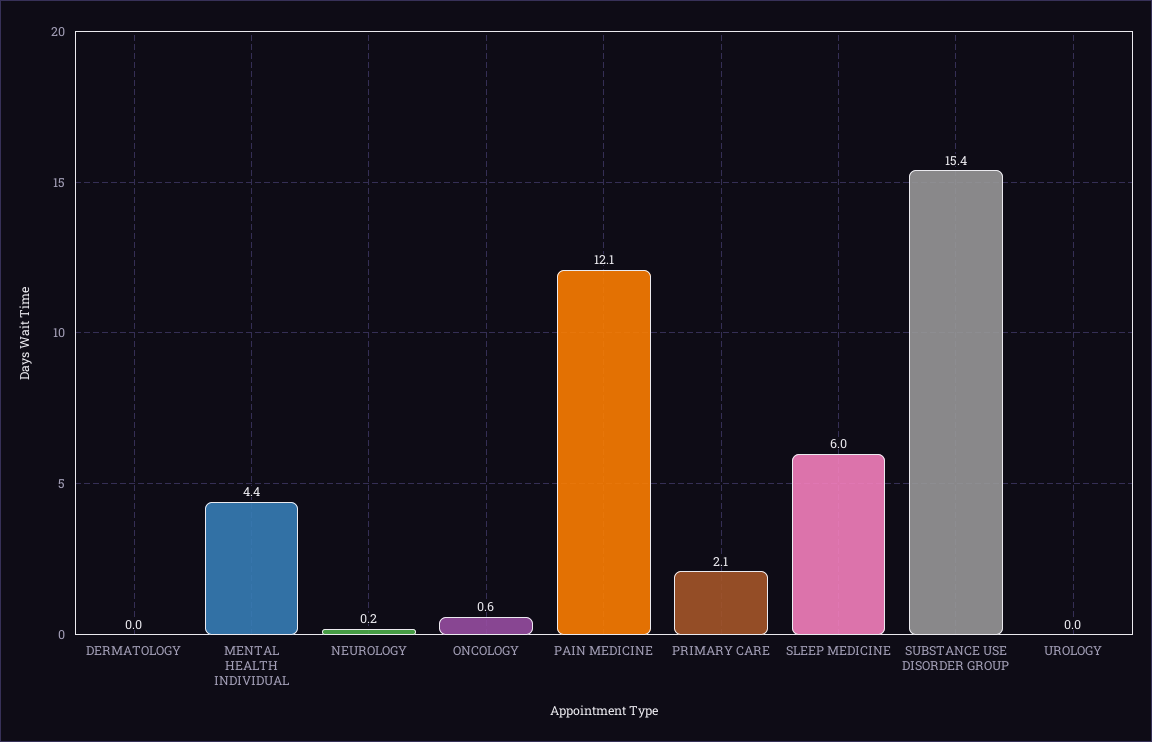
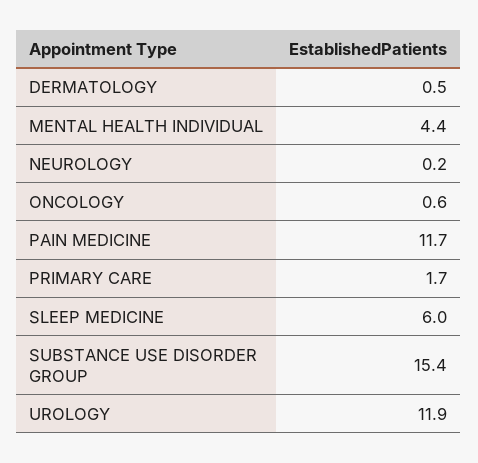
  {
-   "DERMATOLOGY": 0,
+   "DERMATOLOGY": 0.5,
    "MENTAL HEALTH INDIVIDUAL": 4.4,
    "NEUROLOGY": 0.2,
    "ONCOLOGY": 0.6,
-   "PAIN MEDICINE": 12.1,
+   "PAIN MEDICINE": 11.7,
-   "PRIMARY CARE": 2.1,
+   "PRIMARY CARE": 1.7,
    "SLEEP MEDICINE": 6,
    "SUBSTANCE USE DISORDER GROUP": 15.4,
-   "UROLOGY": 0
+   "UROLOGY": 11.9
  }

